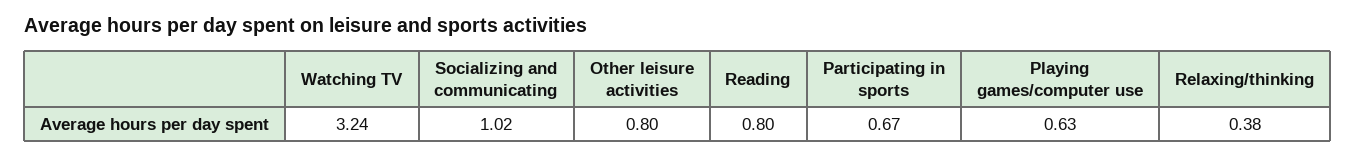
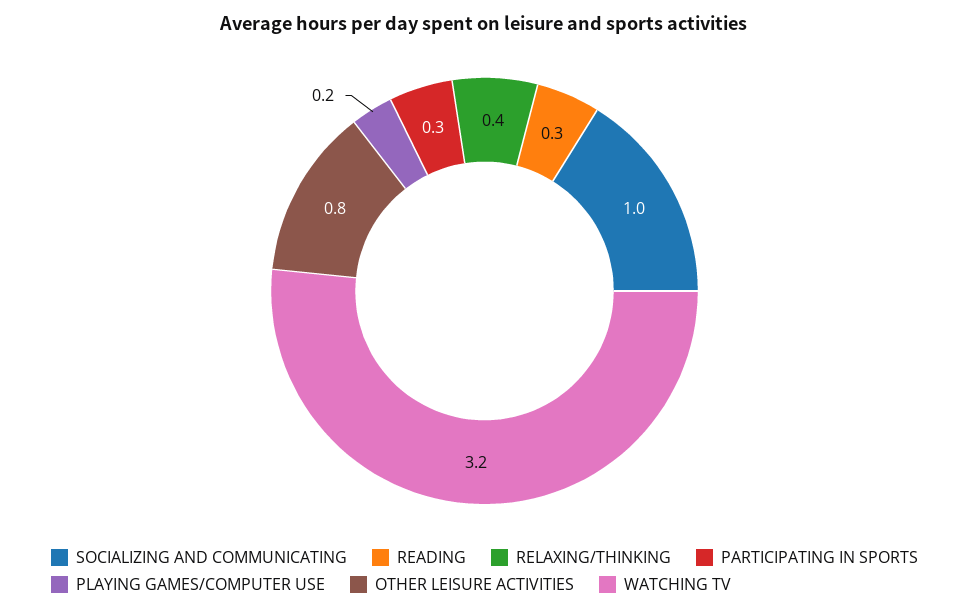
  {
    "Watching TV": 3.24,
    "Socializing and communicating": 1.02,
    "Other leisure activities": 0.8,
-   "Reading": 0.8,
+   "Reading": 0.3,
-   "Participating in sports": 0.67,
+   "Participating in sports": 0.3,
-   "Playing games/computer use": 0.63,
+   "Playing games/computer use": 0.2,
    "Relaxing/thinking": 0.38
  }

